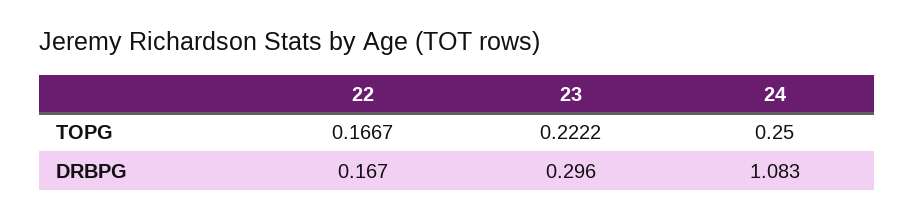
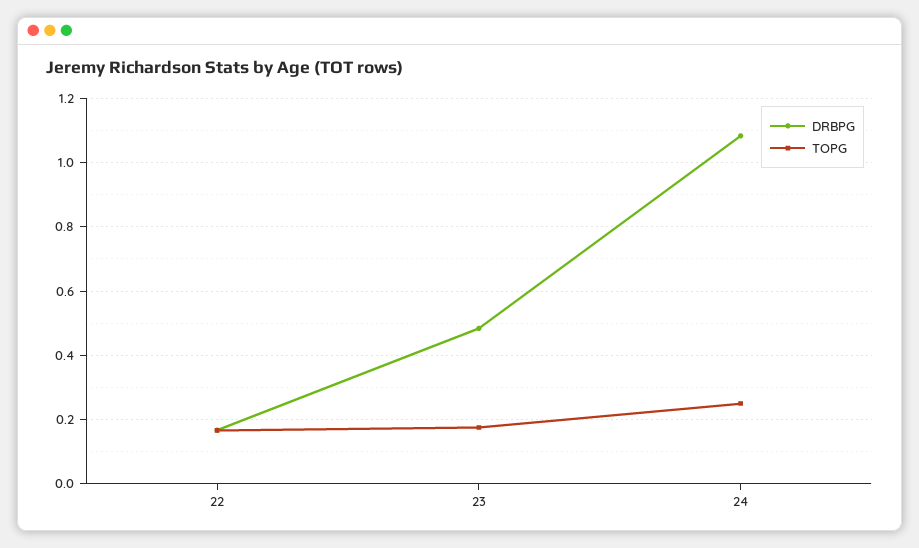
  {
    "TOPG": {
      "22": 0.1667,
-     "23": 0.2222,
+     "23": 0.18,
      "24": 0.25
    },
    "DRBPG": {
      "22": 0.167,
-     "23": 0.296,
+     "23": 0.48,
      "24": 1.083
    }
  }

